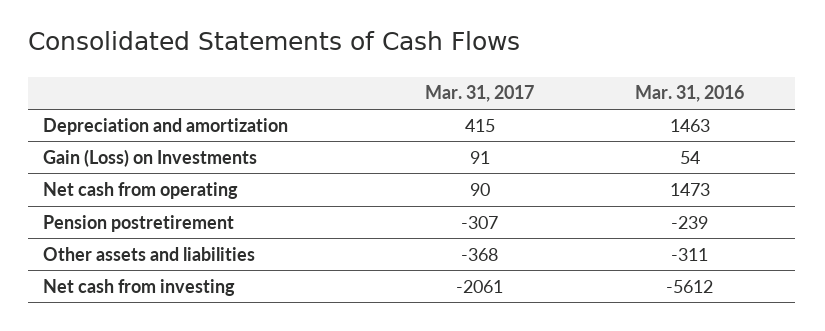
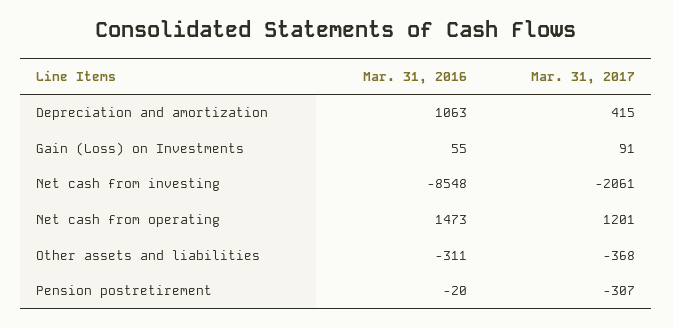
  {
    "Mar. 31, 2017": {
      "Depreciation and amortization": 415,
      "Gain (Loss) on Investments": 91,
-     "Net cash from operating": 90,
+     "Net cash from operating": 1201,
      "Pension postretirement": -307,
      "Other assets and liabilities": -368,
      "Net cash from investing": -2061
    },
    "Mar. 31, 2016": {
-     "Depreciation and amortization": 1463,
+     "Depreciation and amortization": 1063,
-     "Gain (Loss) on Investments": 54,
+     "Gain (Loss) on Investments": 55,
      "Net cash from operating": 1473,
-     "Pension postretirement": -239,
+     "Pension postretirement": -20,
      "Other assets and liabilities": -311,
-     "Net cash from investing": -5612
+     "Net cash from investing": -8548
    }
  }

